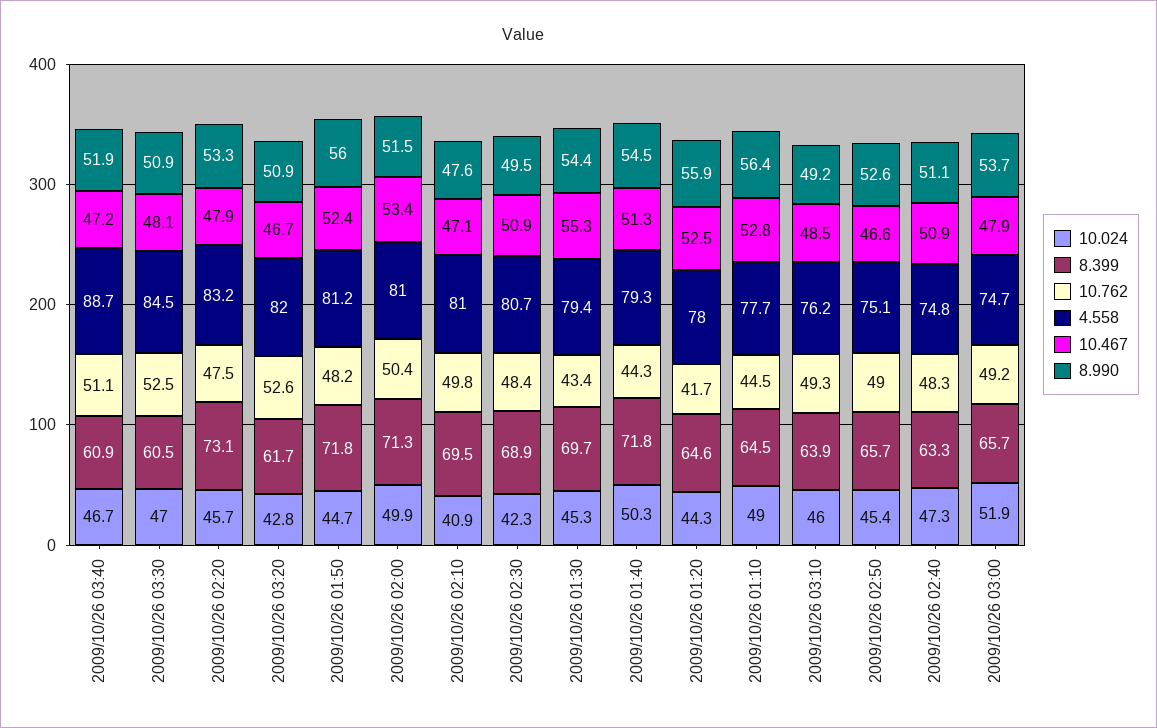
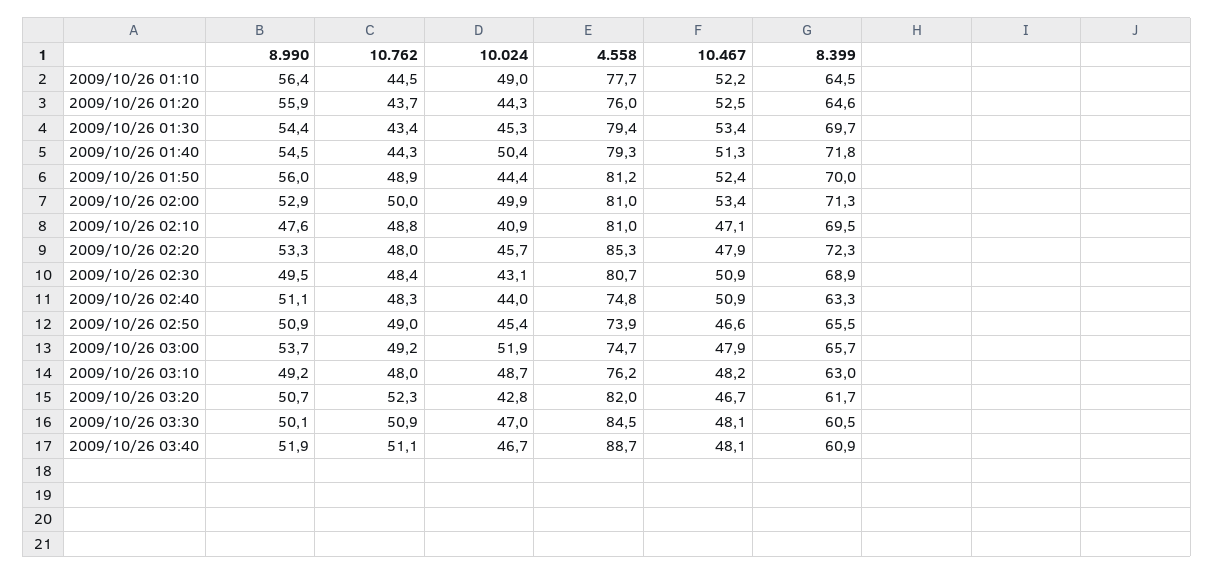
  {
    "10.024": {
      "2009/10/26 03:40": 46.7,
      "2009/10/26 03:30": 47,
      "2009/10/26 02:20": 45.7,
      "2009/10/26 03:20": 42.8,
-     "2009/10/26 01:50": 44.7,
+     "2009/10/26 01:50": 44.4,
      "2009/10/26 02:00": 49.9,
      "2009/10/26 02:10": 40.9,
-     "2009/10/26 02:30": 42.3,
+     "2009/10/26 02:30": 43.1,
      "2009/10/26 01:30": 45.3,
-     "2009/10/26 01:40": 50.3,
+     "2009/10/26 01:40": 50.4,
      "2009/10/26 01:20": 44.3,
      "2009/10/26 01:10": 49,
-     "2009/10/26 03:10": 46,
+     "2009/10/26 03:10": 48.7,
      "2009/10/26 02:50": 45.4,
-     "2009/10/26 02:40": 47.3,
+     "2009/10/26 02:40": 44,
      "2009/10/26 03:00": 51.9
    },
    "8.399": {
      "2009/10/26 03:40": 60.9,
      "2009/10/26 03:30": 60.5,
-     "2009/10/26 02:20": 73.1,
+     "2009/10/26 02:20": 72.3,
      "2009/10/26 03:20": 61.7,
-     "2009/10/26 01:50": 71.8,
+     "2009/10/26 01:50": 70,
      "2009/10/26 02:00": 71.3,
      "2009/10/26 02:10": 69.5,
      "2009/10/26 02:30": 68.9,
      "2009/10/26 01:30": 69.7,
      "2009/10/26 01:40": 71.8,
      "2009/10/26 01:20": 64.6,
      "2009/10/26 01:10": 64.5,
-     "2009/10/26 03:10": 63.9,
+     "2009/10/26 03:10": 63,
-     "2009/10/26 02:50": 65.7,
+     "2009/10/26 02:50": 65.5,
      "2009/10/26 02:40": 63.3,
      "2009/10/26 03:00": 65.7
    },
    "10.762": {
      "2009/10/26 03:40": 51.1,
-     "2009/10/26 03:30": 52.5,
+     "2009/10/26 03:30": 50.9,
-     "2009/10/26 02:20": 47.5,
+     "2009/10/26 02:20": 48,
-     "2009/10/26 03:20": 52.6,
+     "2009/10/26 03:20": 52.3,
-     "2009/10/26 01:50": 48.2,
+     "2009/10/26 01:50": 48.9,
-     "2009/10/26 02:00": 50.4,
+     "2009/10/26 02:00": 50,
-     "2009/10/26 02:10": 49.8,
+     "2009/10/26 02:10": 48.8,
      "2009/10/26 02:30": 48.4,
      "2009/10/26 01:30": 43.4,
      "2009/10/26 01:40": 44.3,
-     "2009/10/26 01:20": 41.7,
+     "2009/10/26 01:20": 43.7,
      "2009/10/26 01:10": 44.5,
-     "2009/10/26 03:10": 49.3,
+     "2009/10/26 03:10": 48,
      "2009/10/26 02:50": 49,
      "2009/10/26 02:40": 48.3,
      "2009/10/26 03:00": 49.2
    },
    "4.558": {
      "2009/10/26 03:40": 88.7,
      "2009/10/26 03:30": 84.5,
-     "2009/10/26 02:20": 83.2,
+     "2009/10/26 02:20": 85.3,
      "2009/10/26 03:20": 82,
      "2009/10/26 01:50": 81.2,
      "2009/10/26 02:00": 81,
      "2009/10/26 02:10": 81,
      "2009/10/26 02:30": 80.7,
      "2009/10/26 01:30": 79.4,
      "2009/10/26 01:40": 79.3,
-     "2009/10/26 01:20": 78,
+     "2009/10/26 01:20": 76,
      "2009/10/26 01:10": 77.7,
      "2009/10/26 03:10": 76.2,
-     "2009/10/26 02:50": 75.1,
+     "2009/10/26 02:50": 73.9,
      "2009/10/26 02:40": 74.8,
      "2009/10/26 03:00": 74.7
    },
    "10.467": {
-     "2009/10/26 03:40": 47.2,
+     "2009/10/26 03:40": 48.1,
      "2009/10/26 03:30": 48.1,
      "2009/10/26 02:20": 47.9,
      "2009/10/26 03:20": 46.7,
      "2009/10/26 01:50": 52.4,
      "2009/10/26 02:00": 53.4,
      "2009/10/26 02:10": 47.1,
      "2009/10/26 02:30": 50.9,
-     "2009/10/26 01:30": 55.3,
+     "2009/10/26 01:30": 53.4,
      "2009/10/26 01:40": 51.3,
      "2009/10/26 01:20": 52.5,
-     "2009/10/26 01:10": 52.8,
+     "2009/10/26 01:10": 52.2,
-     "2009/10/26 03:10": 48.5,
+     "2009/10/26 03:10": 48.2,
      "2009/10/26 02:50": 46.6,
      "2009/10/26 02:40": 50.9,
      "2009/10/26 03:00": 47.9
    },
    "8.990": {
      "2009/10/26 03:40": 51.9,
-     "2009/10/26 03:30": 50.9,
+     "2009/10/26 03:30": 50.1,
      "2009/10/26 02:20": 53.3,
-     "2009/10/26 03:20": 50.9,
+     "2009/10/26 03:20": 50.7,
      "2009/10/26 01:50": 56,
-     "2009/10/26 02:00": 51.5,
+     "2009/10/26 02:00": 52.9,
      "2009/10/26 02:10": 47.6,
      "2009/10/26 02:30": 49.5,
      "2009/10/26 01:30": 54.4,
      "2009/10/26 01:40": 54.5,
      "2009/10/26 01:20": 55.9,
      "2009/10/26 01:10": 56.4,
      "2009/10/26 03:10": 49.2,
-     "2009/10/26 02:50": 52.6,
+     "2009/10/26 02:50": 50.9,
      "2009/10/26 02:40": 51.1,
      "2009/10/26 03:00": 53.7
    }
  }

